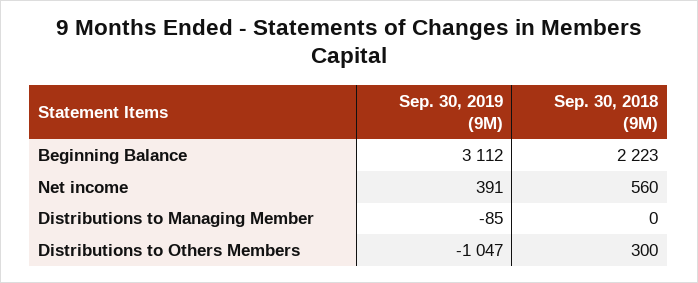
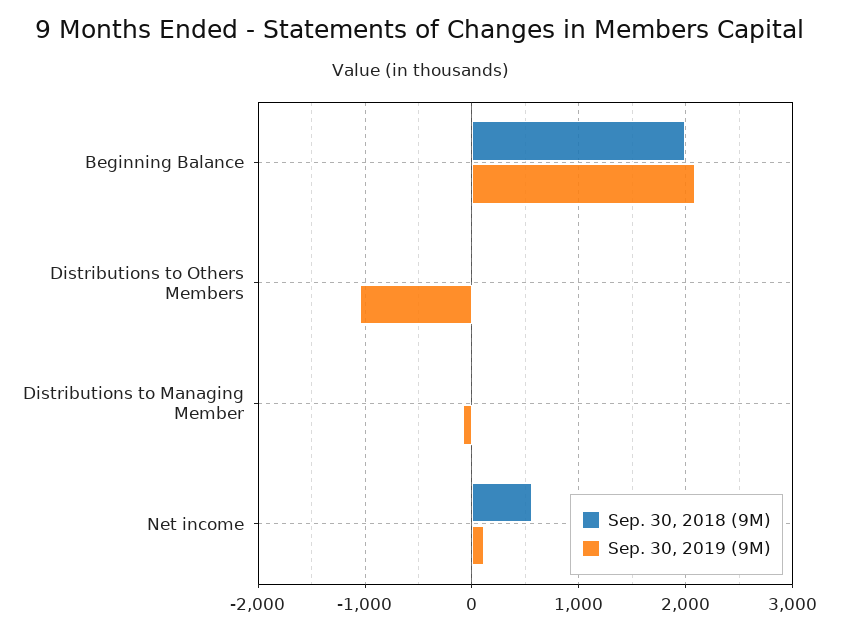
  {
    "Sep. 30, 2019 (9M)": {
-     "Beginning Balance": 3112,
+     "Beginning Balance": 2100,
-     "Net income": 391,
+     "Net income": 100,
      "Distributions to Managing Member": -85,
      "Distributions to Others Members": -1047
    },
    "Sep. 30, 2018 (9M)": {
-     "Beginning Balance": 2223,
+     "Beginning Balance": 2000,
      "Net income": 560,
      "Distributions to Managing Member": 0,
-     "Distributions to Others Members": 300
+     "Distributions to Others Members": 0
    }
  }

